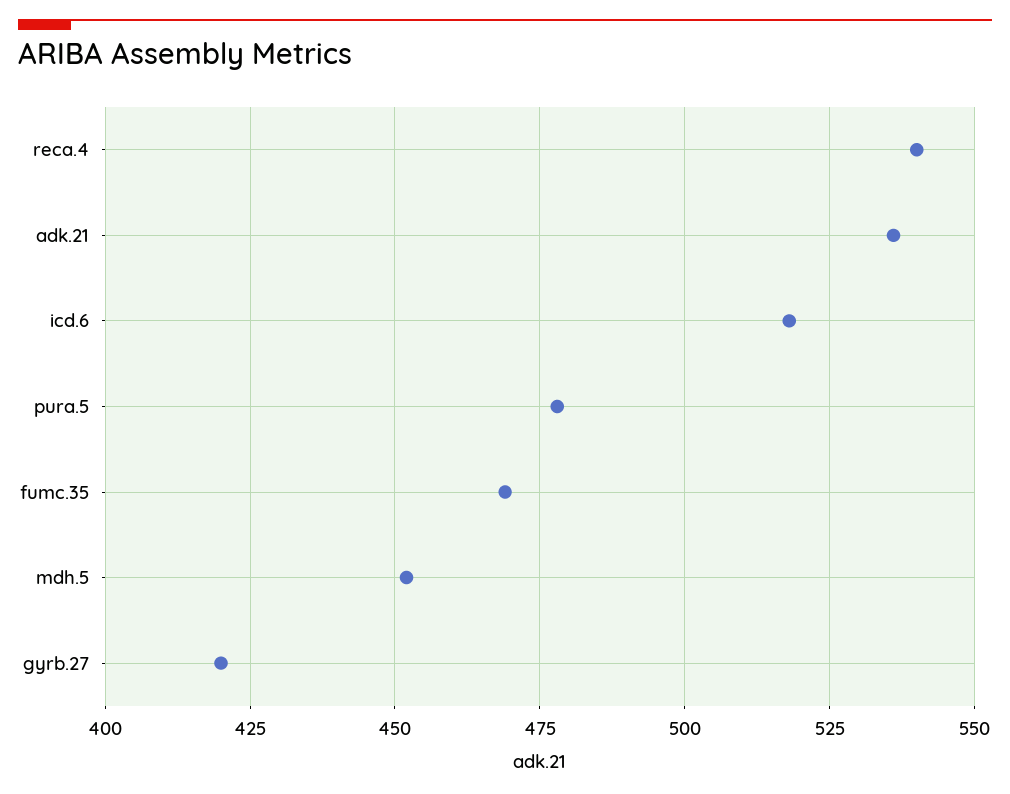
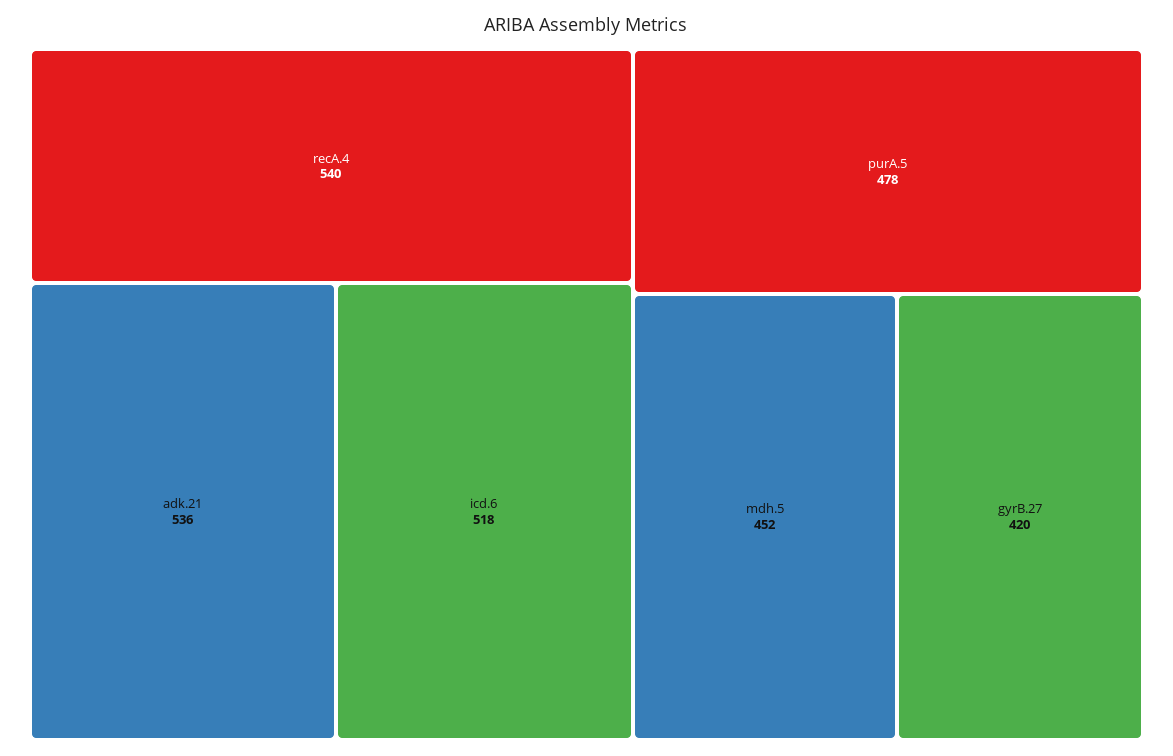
  {
    "reca.4": 540,
    "adk.21": 536,
    "icd.6": 518,
    "pura.5": 478,
-   "fumc.35": 470,
    "mdh.5": 452,
    "gyrb.27": 420
  }

